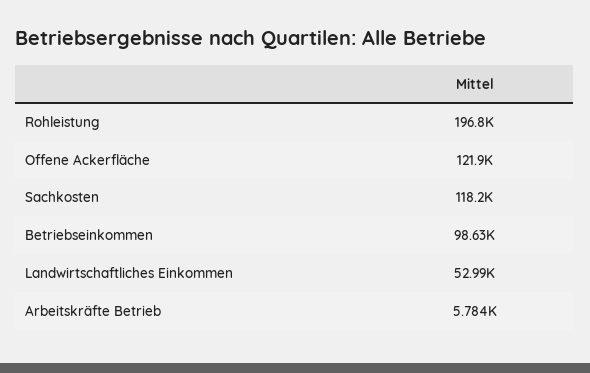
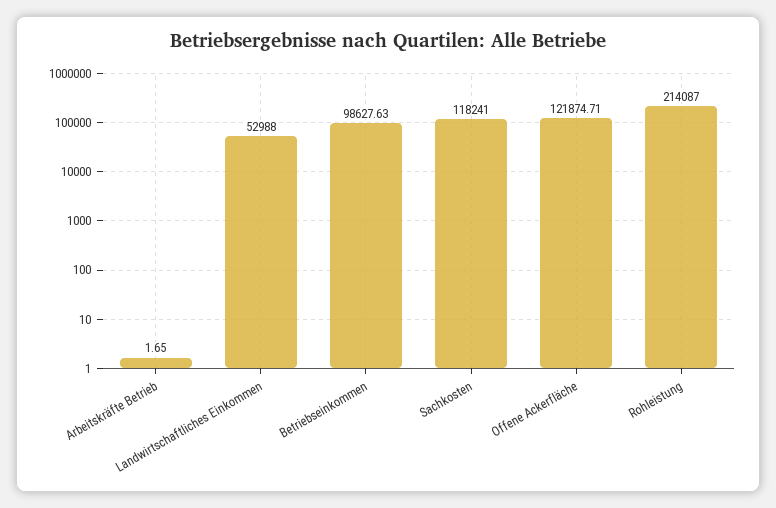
  {
-   "Rohleistung": 196800,
+   "Rohleistung": 214087,
    "Offene Ackerfläche": 121874.71,
    "Sachkosten": 118241,
    "Betriebseinkommen": 98627.63,
    "Landwirtschaftliches Einkommen": 52988,
-   "Arbeitskräfte Betrieb": 5784
+   "Arbeitskräfte Betrieb": 1.65
  }

